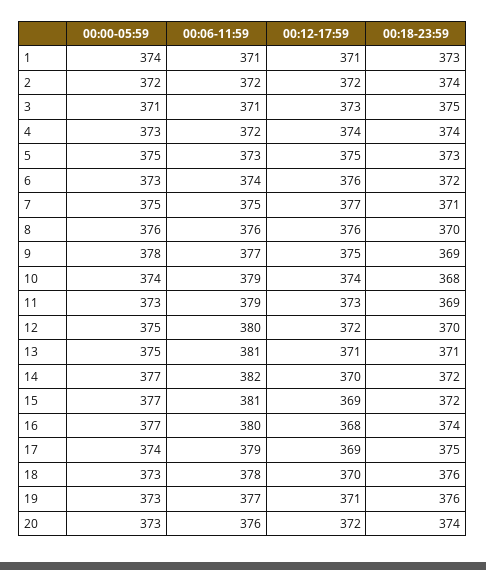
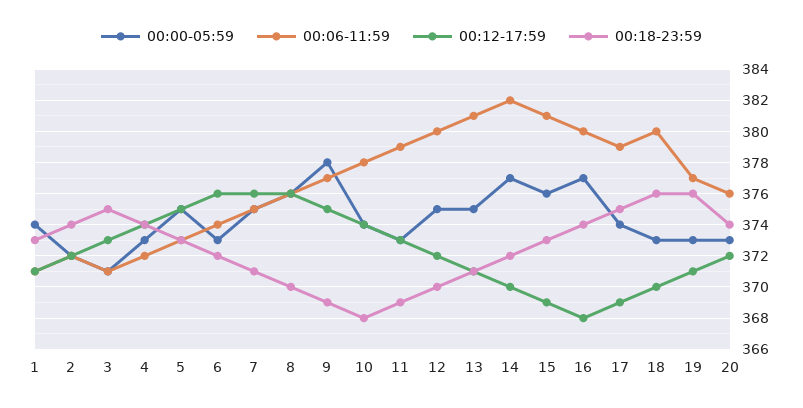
  {
    "00:00-05:59": {
      "1": 374,
      "2": 372,
      "3": 371,
      "4": 373,
      "5": 375,
      "6": 373,
      "7": 375,
      "8": 376,
      "9": 378,
      "10": 374,
      "11": 373,
      "12": 375,
      "13": 375,
      "14": 377,
-     "15": 377,
+     "15": 376,
      "16": 377,
      "17": 374,
      "18": 373,
      "19": 373,
      "20": 373
    },
    "00:06-11:59": {
      "1": 371,
      "2": 372,
      "3": 371,
      "4": 372,
      "5": 373,
      "6": 374,
      "7": 375,
      "8": 376,
      "9": 377,
-     "10": 379,
+     "10": 378,
      "11": 379,
      "12": 380,
      "13": 381,
      "14": 382,
      "15": 381,
      "16": 380,
      "17": 379,
-     "18": 378,
+     "18": 380,
      "19": 377,
      "20": 376
    },
    "00:12-17:59": {
      "1": 371,
      "2": 372,
      "3": 373,
      "4": 374,
      "5": 375,
      "6": 376,
-     "7": 377,
+     "7": 376,
      "8": 376,
      "9": 375,
      "10": 374,
      "11": 373,
      "12": 372,
      "13": 371,
      "14": 370,
      "15": 369,
      "16": 368,
      "17": 369,
      "18": 370,
      "19": 371,
      "20": 372
    },
    "00:18-23:59": {
      "1": 373,
      "2": 374,
      "3": 375,
      "4": 374,
      "5": 373,
      "6": 372,
      "7": 371,
      "8": 370,
      "9": 369,
      "10": 368,
      "11": 369,
      "12": 370,
      "13": 371,
      "14": 372,
-     "15": 372,
+     "15": 373,
      "16": 374,
      "17": 375,
      "18": 376,
      "19": 376,
      "20": 374
    }
  }

